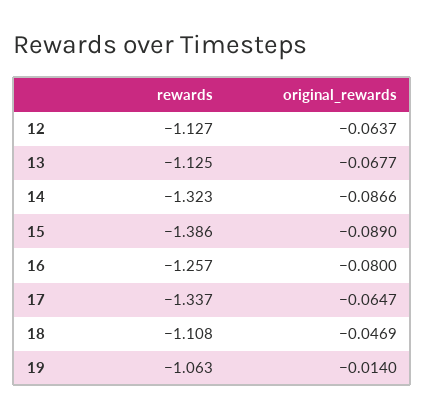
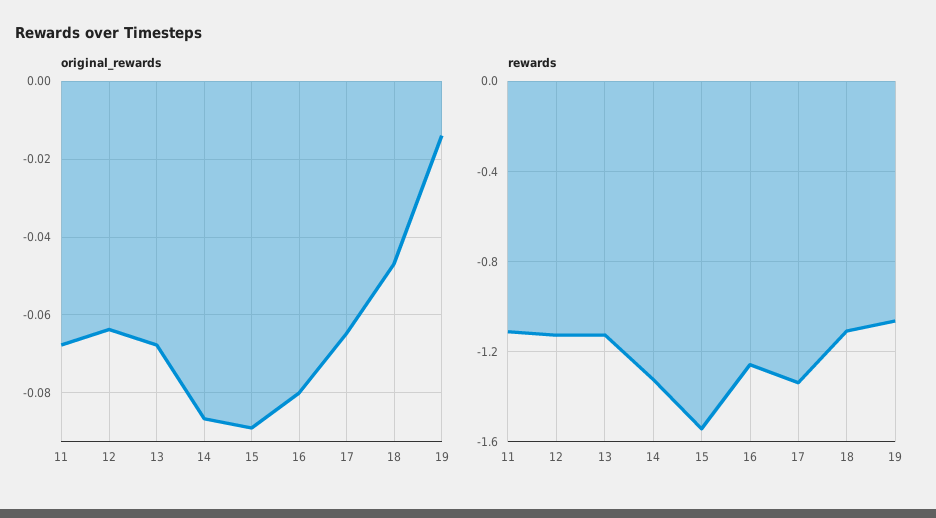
  {
    "rewards": {
      "12": -1.127,
      "13": -1.125,
      "14": -1.323,
-     "15": -1.386,
+     "15": -1.55,
      "16": -1.257,
      "17": -1.337,
      "18": -1.108,
-     "19": -1.063
+     "19": -1.063,
+     "11": -1.1
    },
    "original_rewards": {
      "12": -0.0637,
      "13": -0.0677,
      "14": -0.0866,
      "15": -0.089,
      "16": -0.08,
      "17": -0.0647,
      "18": -0.0469,
-     "19": -0.014
+     "19": -0.014,
+     "11": -0.068
    }
  }

